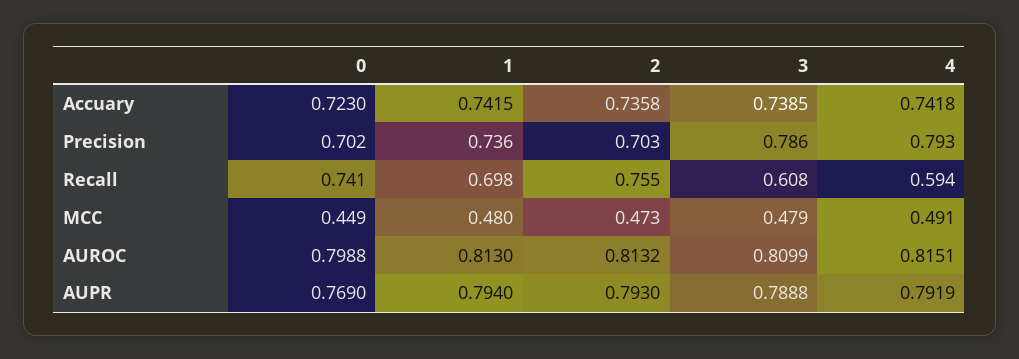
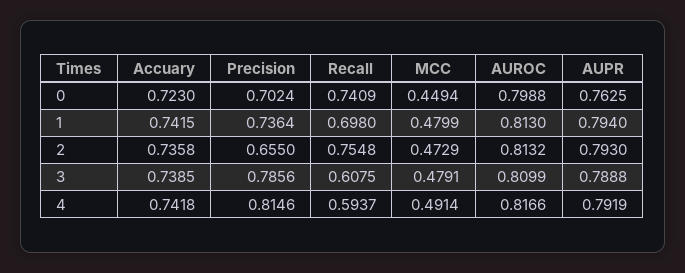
  {
    "0": {
      "Accuary": 0.723,
      "Precision": 0.7024,
      "Recall": 0.7409,
      "MCC": 0.4494,
      "AUROC": 0.7988,
-     "AUPR": 0.769
+     "AUPR": 0.7625
    },
    "1": {
      "Accuary": 0.7415,
      "Precision": 0.7364,
      "Recall": 0.698,
      "MCC": 0.4799,
      "AUROC": 0.813,
      "AUPR": 0.794
    },
    "2": {
      "Accuary": 0.7358,
-     "Precision": 0.703,
+     "Precision": 0.655,
      "Recall": 0.7548,
      "MCC": 0.4729,
      "AUROC": 0.8132,
      "AUPR": 0.793
    },
    "3": {
      "Accuary": 0.7385,
      "Precision": 0.7856,
      "Recall": 0.6075,
      "MCC": 0.4791,
      "AUROC": 0.8099,
      "AUPR": 0.7888
    },
    "4": {
      "Accuary": 0.7418,
-     "Precision": 0.793,
+     "Precision": 0.8146,
      "Recall": 0.5937,
      "MCC": 0.4914,
-     "AUROC": 0.8151,
+     "AUROC": 0.8166,
      "AUPR": 0.7919
    }
  }

